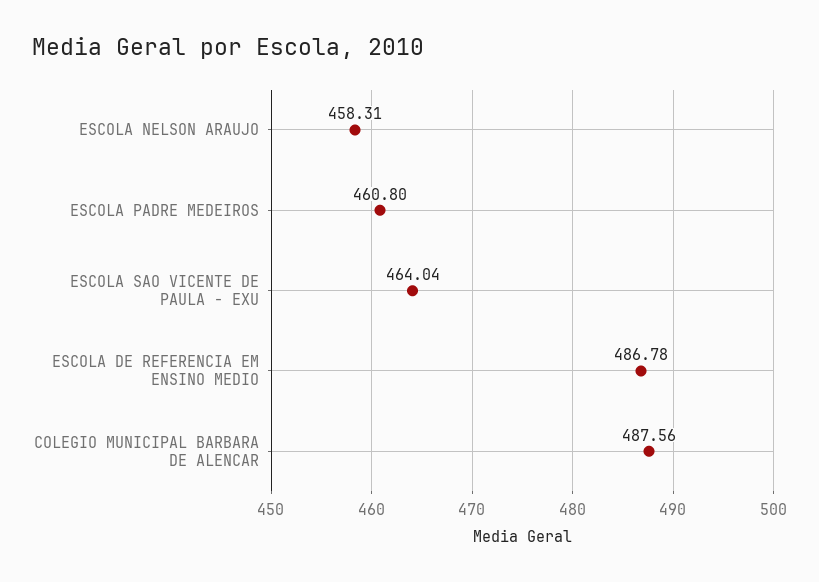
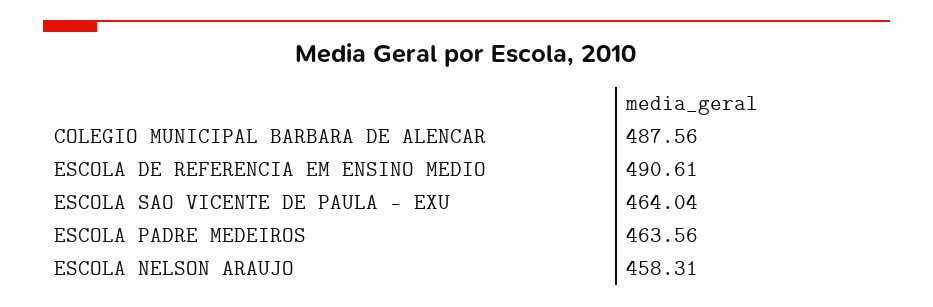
  {
    "ESCOLA NELSON ARAUJO": 458.31,
-   "ESCOLA PADRE MEDEIROS": 460.8,
+   "ESCOLA PADRE MEDEIROS": 463.56,
    "ESCOLA SAO VICENTE DE PAULA - EXU": 464.04,
-   "ESCOLA DE REFERENCIA EM ENSINO MEDIO": 486.78,
+   "ESCOLA DE REFERENCIA EM ENSINO MEDIO": 490.61,
    "COLEGIO MUNICIPAL BARBARA DE ALENCAR": 487.56
  }

